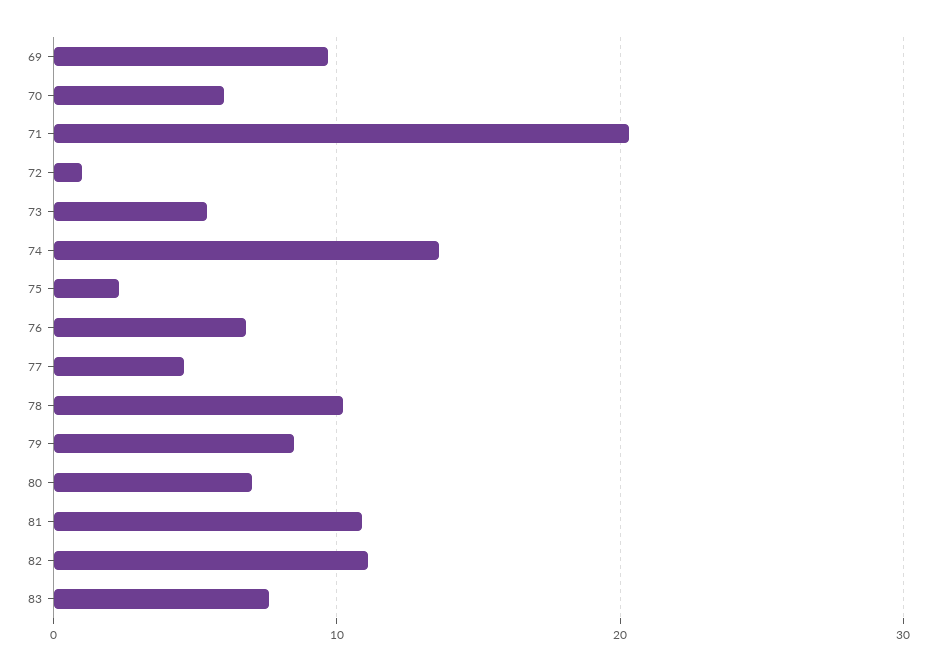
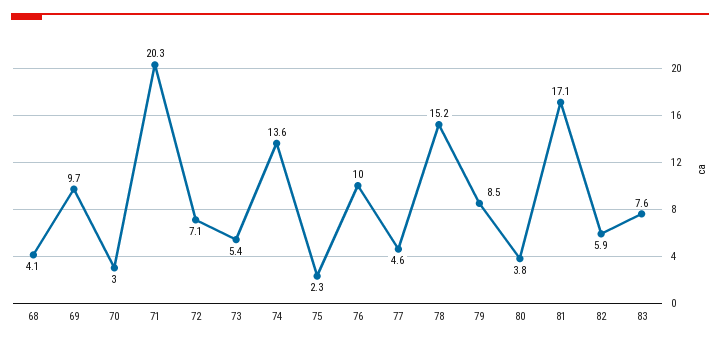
  {
    "69": 9.7,
-   "70": 6,
+   "70": 3,
    "71": 20.3,
-   "72": 1,
+   "72": 7.1,
    "73": 5.4,
    "74": 13.6,
    "75": 2.3,
-   "76": 7,
+   "76": 10,
    "77": 4.6,
-   "78": 10,
+   "78": 15.2,
    "79": 8.5,
-   "80": 7,
+   "80": 3.8,
-   "81": 11,
+   "81": 17.1,
-   "82": 11,
+   "82": 5.9,
-   "83": 7.6
+   "83": 7.6,
+   "68": 4.1
  }

